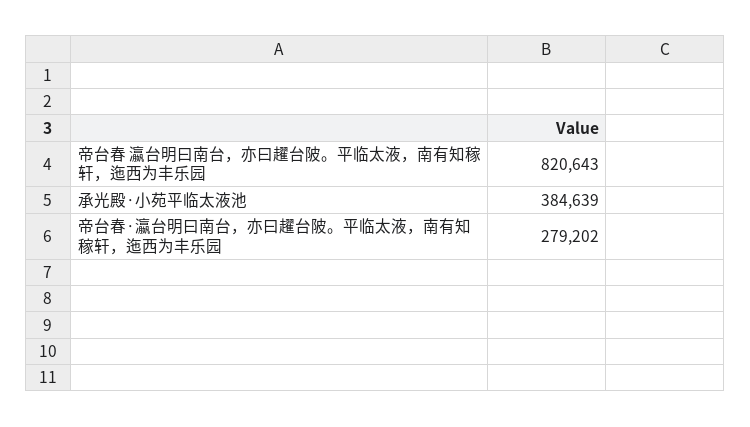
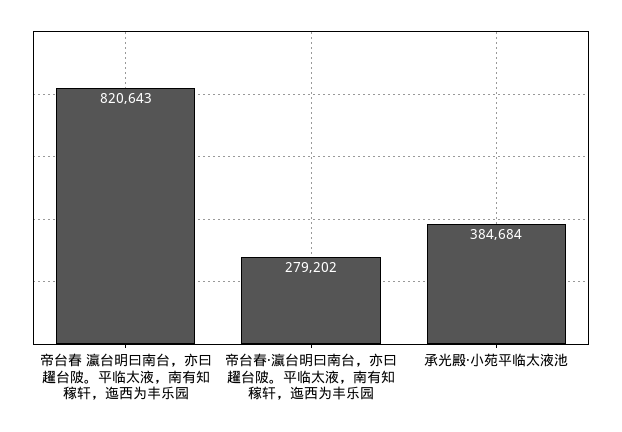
  {
    "帝台春 瀛台明曰南台，亦曰趯台陂。平临太液，南有知稼轩，迤西为丰乐园": 820643,
-   "承光殿·小苑平临太液池": 384639,
+   "承光殿·小苑平临太液池": 384684,
    "帝台春·瀛台明曰南台，亦曰趯台陂。平临太液，南有知稼轩，迤西为丰乐园": 279202
  }

